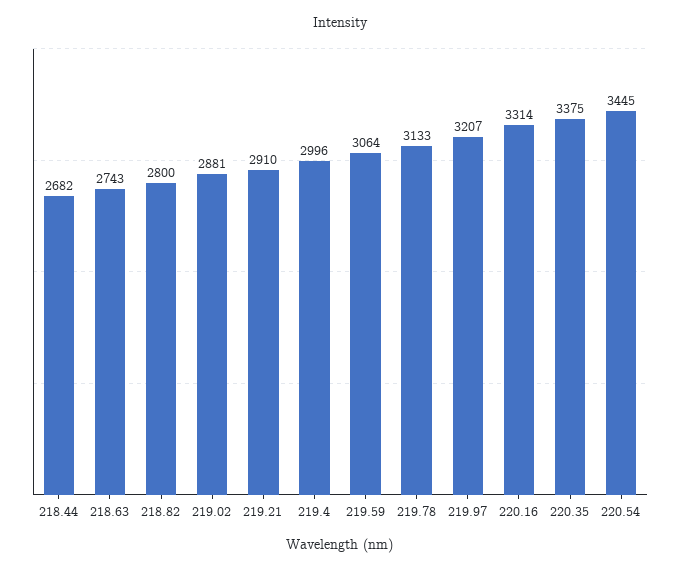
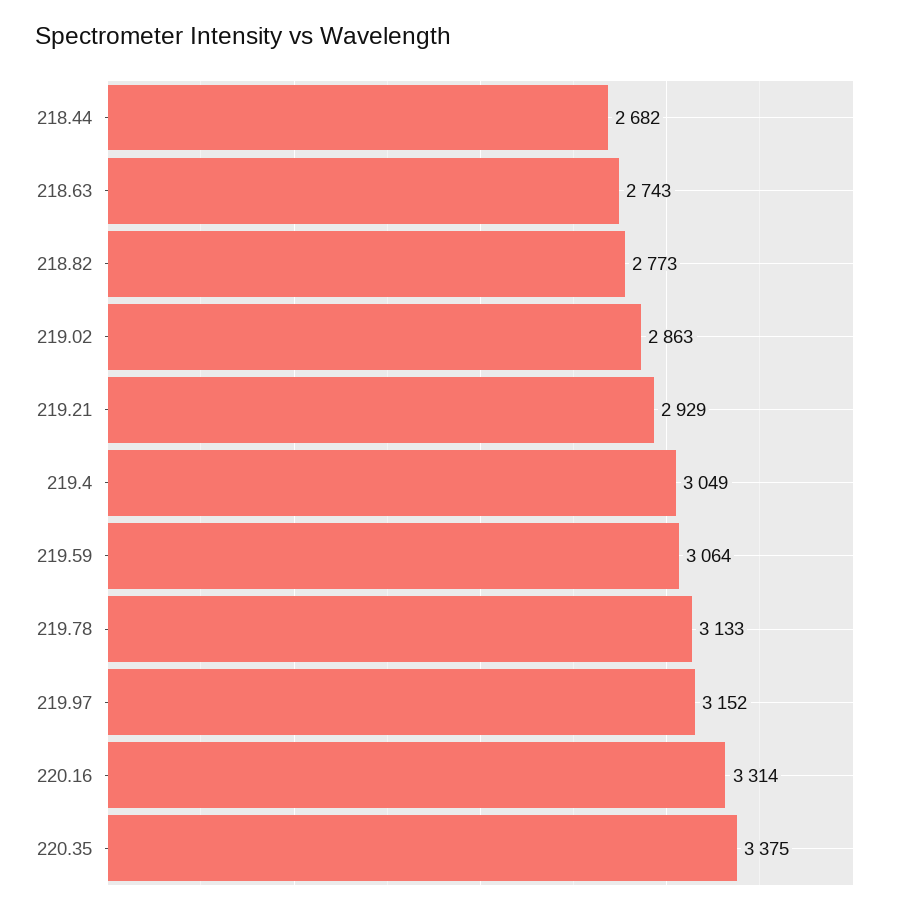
  {
    "218.44": 2682,
    "218.63": 2743,
-   "218.82": 2800,
+   "218.82": 2773,
-   "219.02": 2881,
+   "219.02": 2863,
-   "219.21": 2910,
+   "219.21": 2929,
-   "219.4": 2996,
+   "219.4": 3049,
    "219.59": 3064,
    "219.78": 3133,
-   "219.97": 3207,
+   "219.97": 3152,
    "220.16": 3314,
-   "220.35": 3375,
+   "220.35": 3375
-   "220.54": 3445
  }

